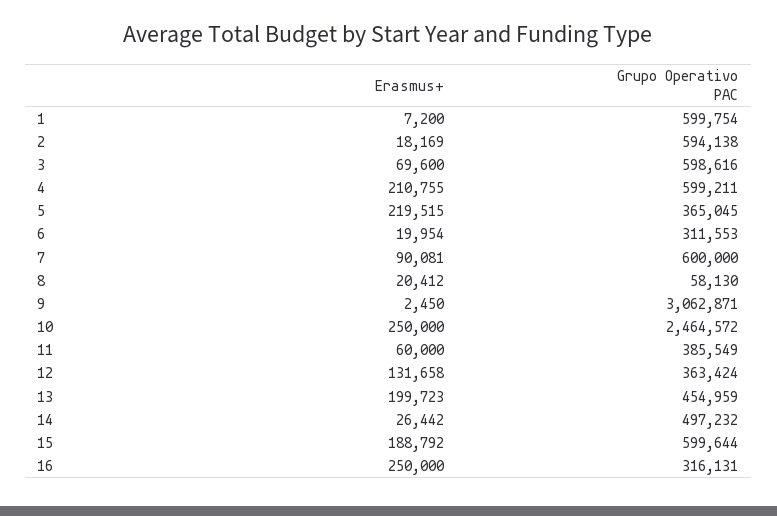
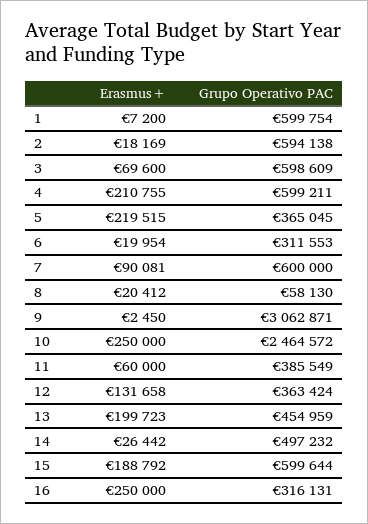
  {
    "Erasmus+": {
      "1": 7200,
      "2": 18169,
      "3": 69600,
      "4": 210755,
      "5": 219515,
      "6": 19954,
      "7": 90081,
      "8": 20412,
      "9": 2450,
      "10": 250000,
      "11": 60000,
      "12": 131658,
      "13": 199723,
      "14": 26442,
      "15": 188792,
      "16": 250000
    },
    "Grupo Operativo PAC": {
      "1": 599754,
      "2": 594138,
-     "3": 598616,
+     "3": 598609,
      "4": 599211,
      "5": 365045,
      "6": 311553,
      "7": 600000,
      "8": 58130,
      "9": 3062871,
      "10": 2464572,
      "11": 385549,
      "12": 363424,
      "13": 454959,
      "14": 497232,
      "15": 599644,
      "16": 316131
    }
  }

